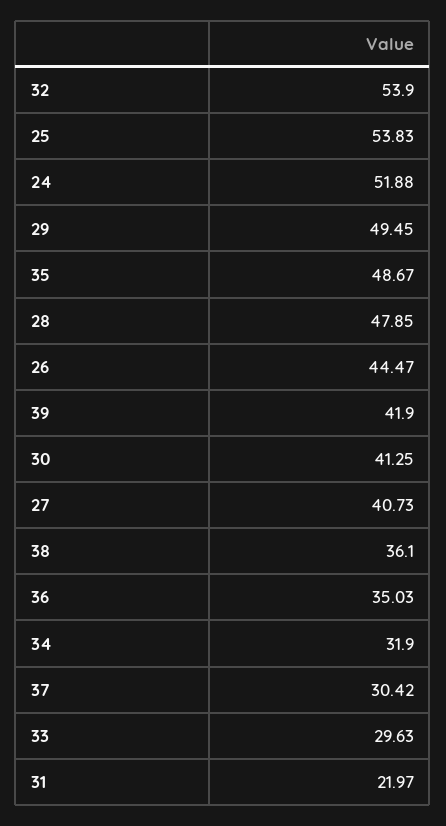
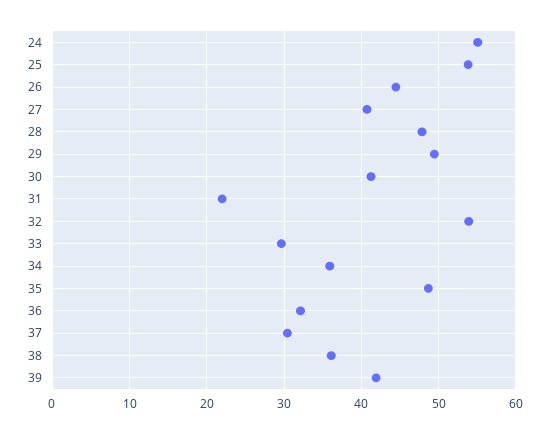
  {
    "32": 53.9,
    "25": 53.83,
-   "24": 51.88,
+   "24": 55,
    "29": 49.45,
    "35": 48.67,
    "28": 47.85,
    "26": 44.47,
    "39": 41.9,
    "30": 41.25,
    "27": 40.73,
    "38": 36.1,
-   "36": 35.03,
+   "36": 32,
-   "34": 31.9,
+   "34": 36,
    "37": 30.42,
    "33": 29.63,
    "31": 21.97
  }

